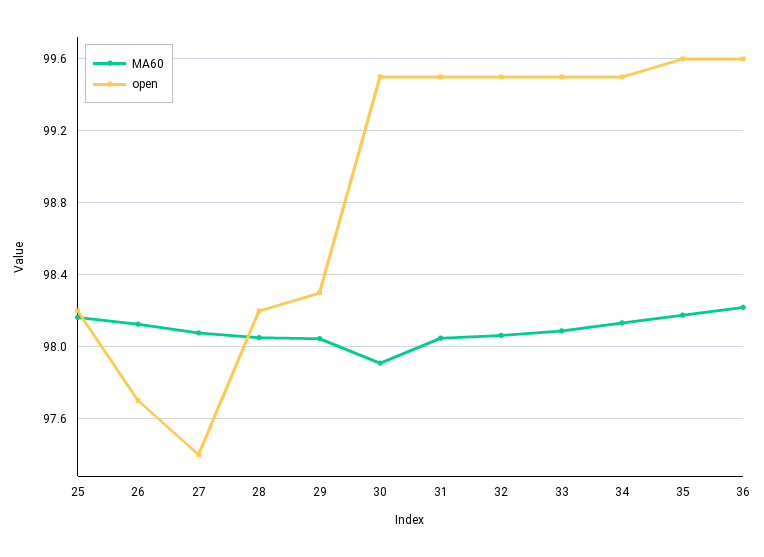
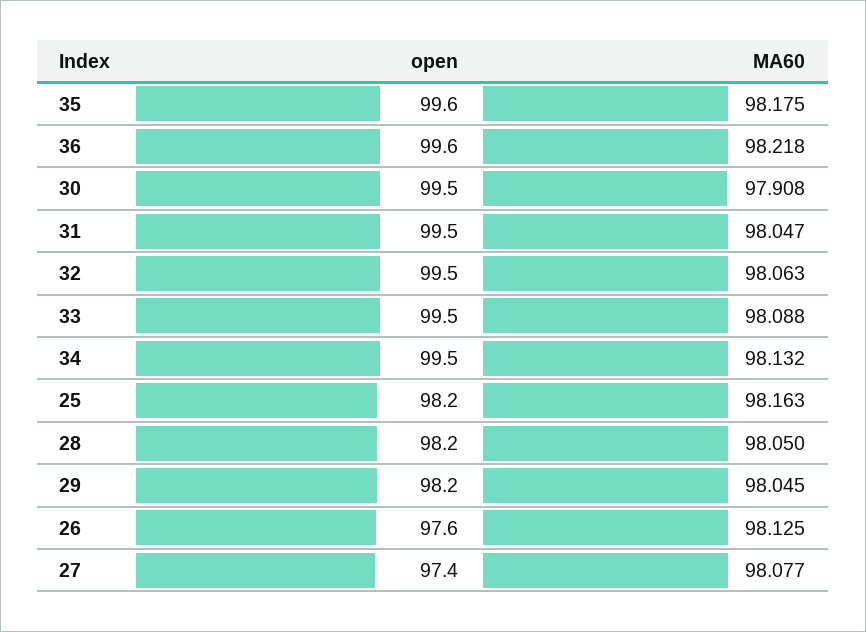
  {
    "MA60": {
      "25": 98.163,
      "26": 98.125,
      "27": 98.077,
      "28": 98.05,
      "29": 98.045,
      "30": 97.908,
      "31": 98.047,
      "32": 98.063,
      "33": 98.088,
      "34": 98.132,
      "35": 98.175,
      "36": 98.218
    },
    "open": {
      "25": 98.2,
-     "26": 97.7,
+     "26": 97.6,
      "27": 97.4,
      "28": 98.2,
-     "29": 98.3,
+     "29": 98.2,
      "30": 99.5,
      "31": 99.5,
      "32": 99.5,
      "33": 99.5,
      "34": 99.5,
      "35": 99.6,
      "36": 99.6
    }
  }

